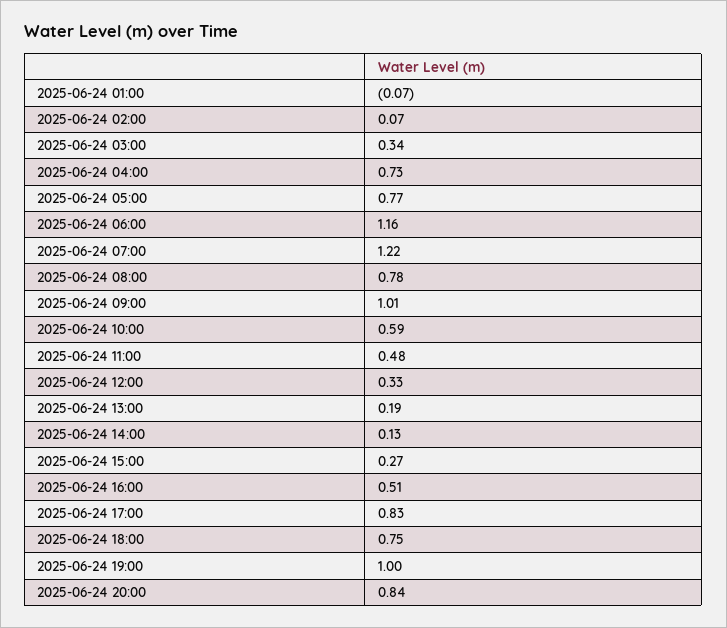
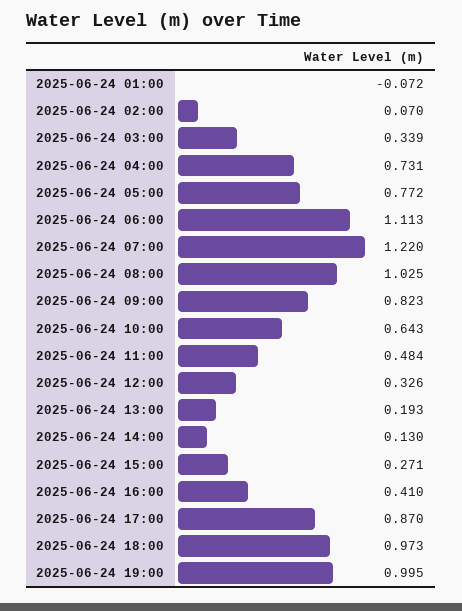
  {
    "2025-06-24 01:00": -0.072,
    "2025-06-24 02:00": 0.07,
    "2025-06-24 03:00": 0.339,
    "2025-06-24 04:00": 0.731,
    "2025-06-24 05:00": 0.772,
-   "2025-06-24 06:00": 1.16,
+   "2025-06-24 06:00": 1.113,
    "2025-06-24 07:00": 1.22,
-   "2025-06-24 08:00": 0.78,
+   "2025-06-24 08:00": 1.025,
-   "2025-06-24 09:00": 1.01,
+   "2025-06-24 09:00": 0.823,
-   "2025-06-24 10:00": 0.59,
+   "2025-06-24 10:00": 0.643,
    "2025-06-24 11:00": 0.484,
    "2025-06-24 12:00": 0.326,
    "2025-06-24 13:00": 0.193,
    "2025-06-24 14:00": 0.13,
    "2025-06-24 15:00": 0.271,
-   "2025-06-24 16:00": 0.51,
+   "2025-06-24 16:00": 0.41,
-   "2025-06-24 17:00": 0.83,
+   "2025-06-24 17:00": 0.87,
-   "2025-06-24 18:00": 0.75,
+   "2025-06-24 18:00": 0.973,
-   "2025-06-24 19:00": 0.995,
+   "2025-06-24 19:00": 0.995
-   "2025-06-24 20:00": 0.84
  }

